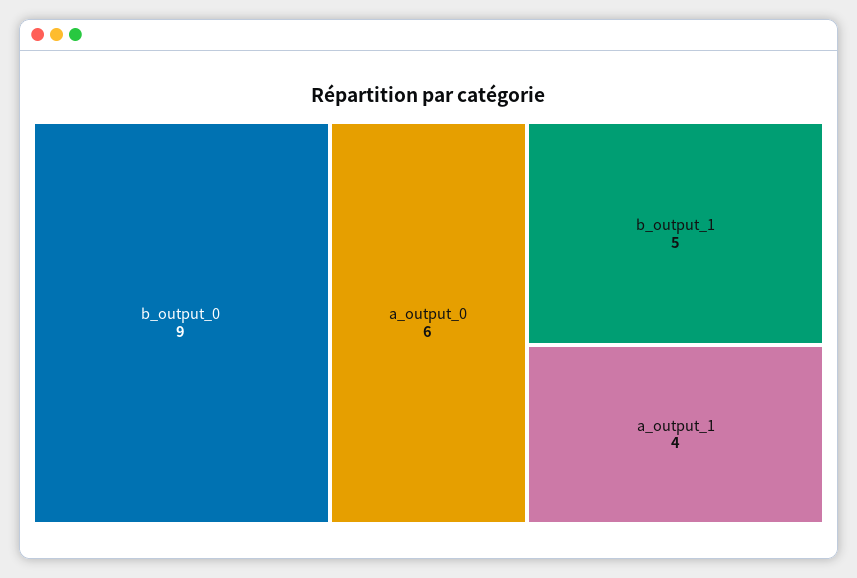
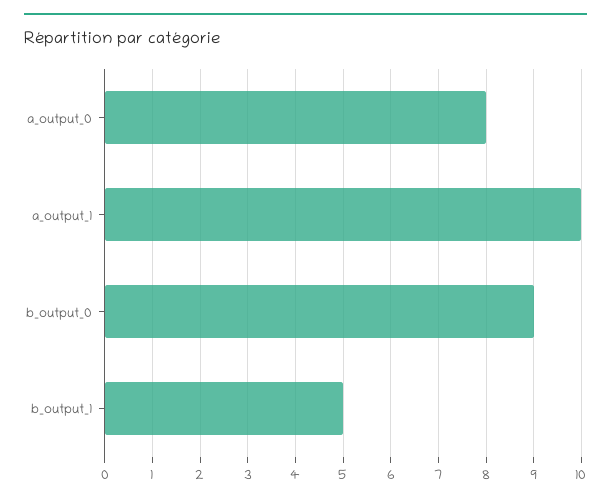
  {
    "b_output_0": 9,
-   "a_output_0": 6,
+   "a_output_0": 8,
    "b_output_1": 5,
-   "a_output_1": 4
+   "a_output_1": 10
  }

